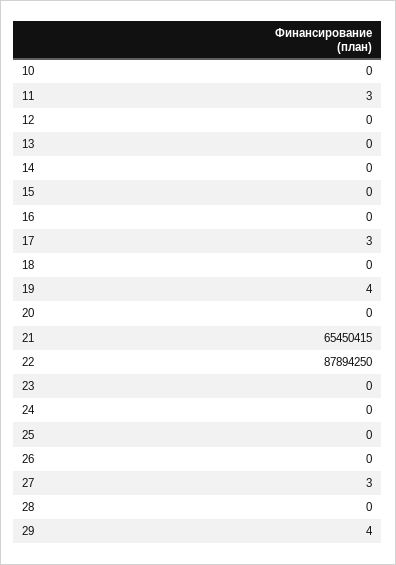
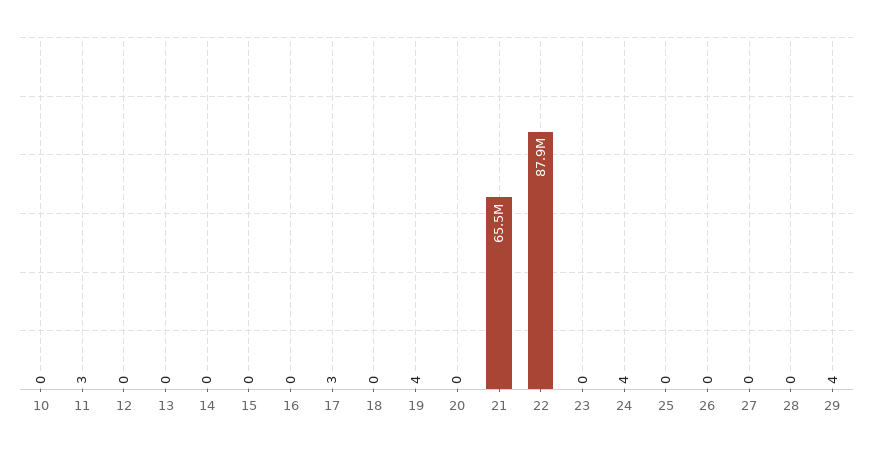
  {
    "10": 0,
    "11": 3,
    "12": 0,
    "13": 0,
    "14": 0,
    "15": 0,
    "16": 0,
    "17": 3,
    "18": 0,
    "19": 4,
    "20": 0,
    "21": 65450415,
    "22": 87894250,
    "23": 0,
-   "24": 0,
+   "24": 4,
    "25": 0,
    "26": 0,
-   "27": 3,
+   "27": 0,
    "28": 0,
    "29": 4
  }

